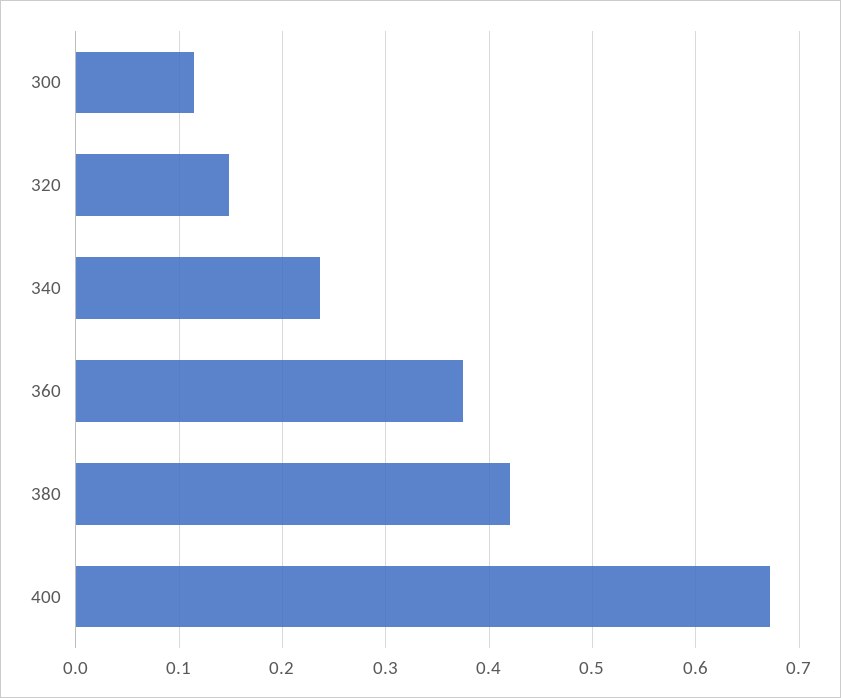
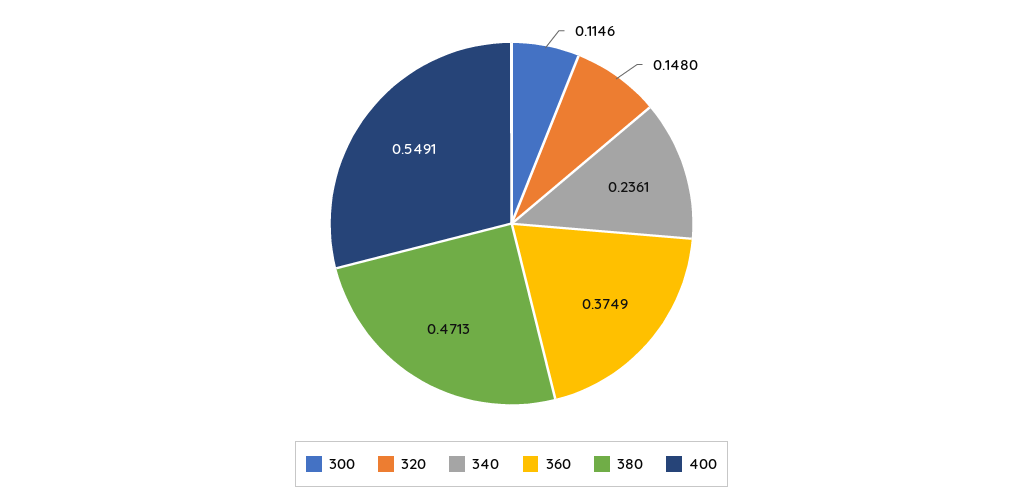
  {
    "300": 0.1146,
    "320": 0.148,
    "340": 0.2361,
    "360": 0.3749,
-   "380": 0.42,
+   "380": 0.4713,
-   "400": 0.67
+   "400": 0.5491
  }

